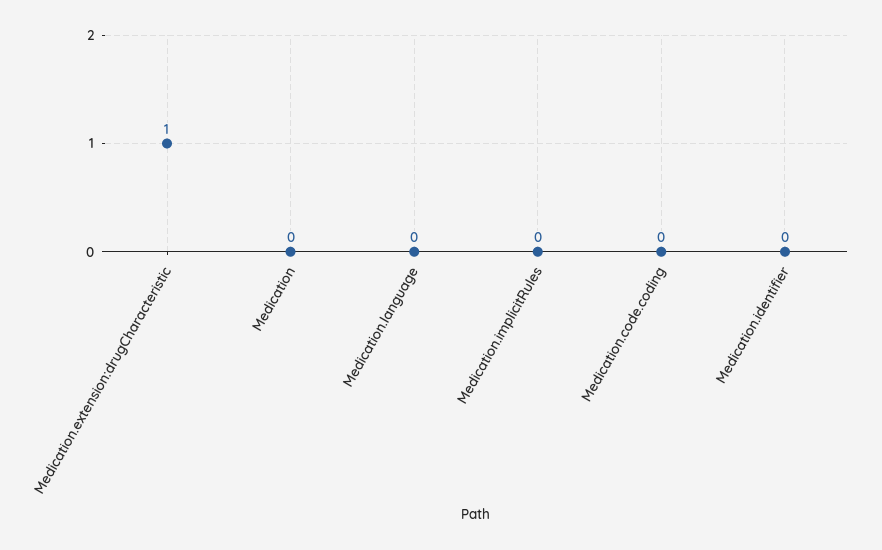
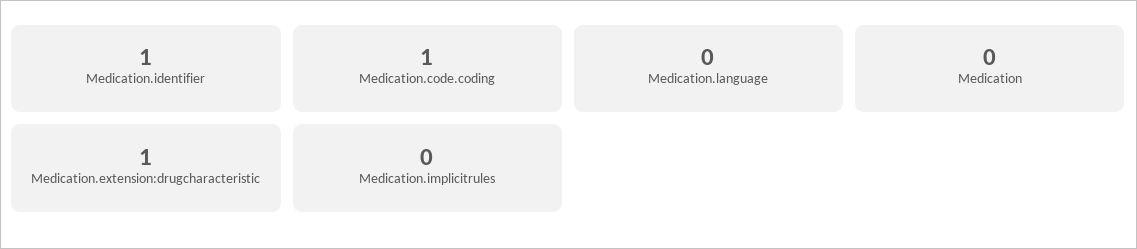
  {
    "Medication.extension:drugCharacteristic": 1,
    "Medication": 0,
    "Medication.language": 0,
    "Medication.implicitRules": 0,
-   "Medication.code.coding": 0,
+   "Medication.code.coding": 1,
-   "Medication.identifier": 0
+   "Medication.identifier": 1
  }

